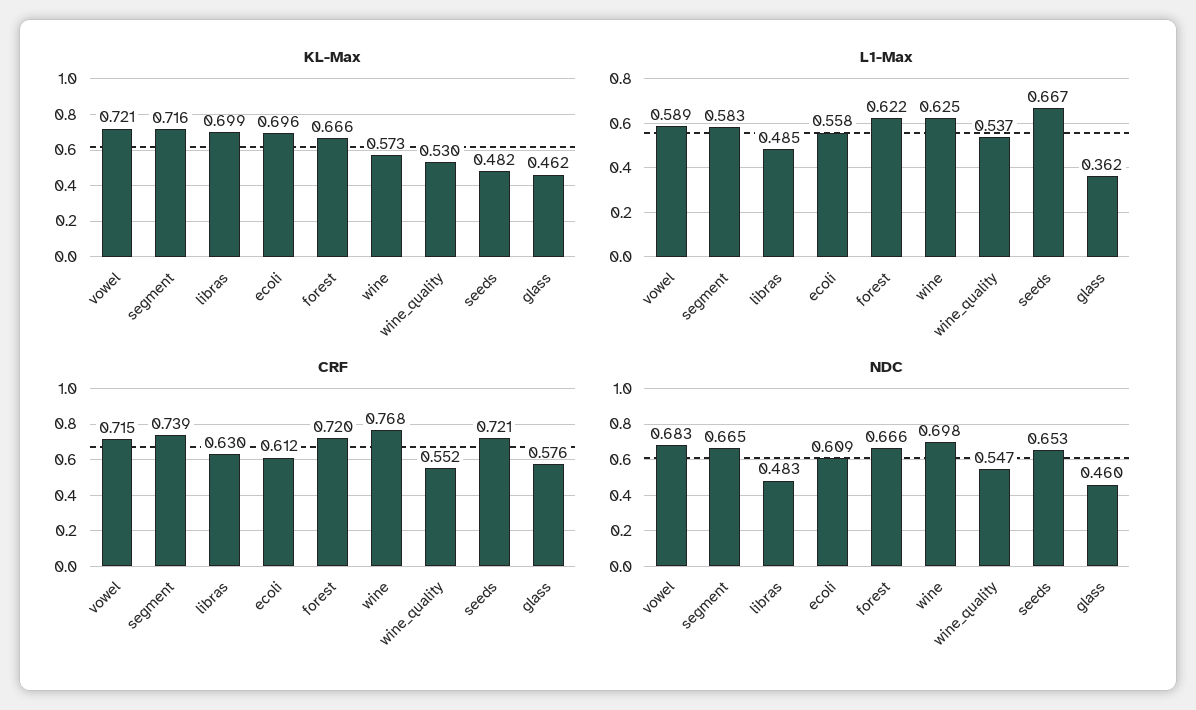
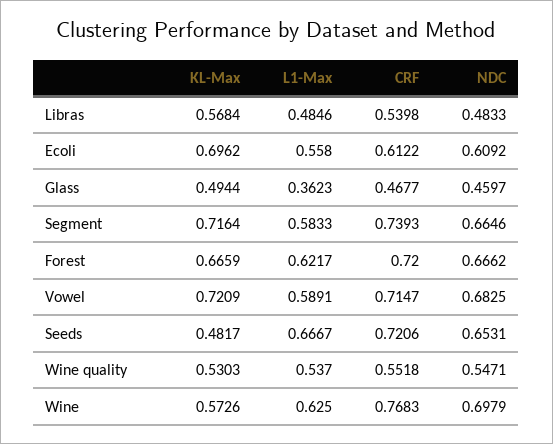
  {
    "KL-Max": {
      "vowel": 0.7209,
      "segment": 0.7164,
-     "libras": 0.699,
+     "libras": 0.5684,
      "ecoli": 0.6962,
      "forest": 0.6659,
      "wine": 0.5726,
      "wine_quality": 0.5303,
      "seeds": 0.4817,
-     "glass": 0.462
+     "glass": 0.4944
    },
    "L1-Max": {
      "vowel": 0.5891,
      "segment": 0.5833,
      "libras": 0.4846,
      "ecoli": 0.558,
      "forest": 0.6217,
      "wine": 0.625,
      "wine_quality": 0.537,
      "seeds": 0.6667,
      "glass": 0.3623
    },
    "CRF": {
      "vowel": 0.7147,
      "segment": 0.7393,
-     "libras": 0.63,
+     "libras": 0.5398,
      "ecoli": 0.6122,
      "forest": 0.72,
      "wine": 0.7683,
      "wine_quality": 0.5518,
      "seeds": 0.7206,
-     "glass": 0.576
+     "glass": 0.4677
    },
    "NDC": {
      "vowel": 0.6825,
      "segment": 0.6646,
      "libras": 0.4833,
      "ecoli": 0.6092,
      "forest": 0.6662,
      "wine": 0.6979,
      "wine_quality": 0.5471,
      "seeds": 0.6531,
      "glass": 0.4597
    }
  }

